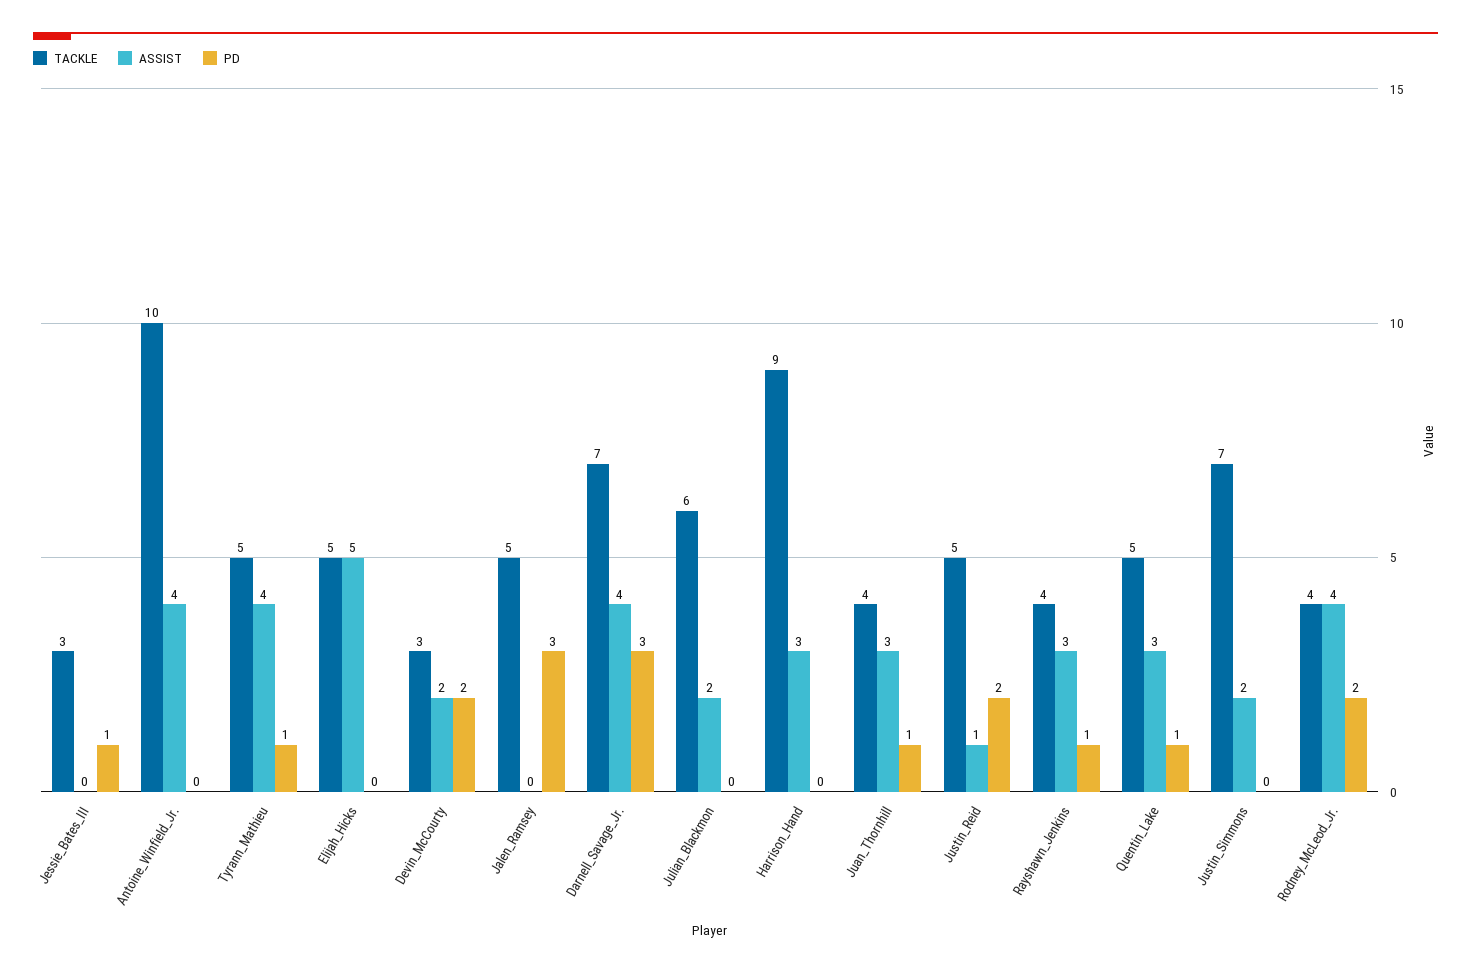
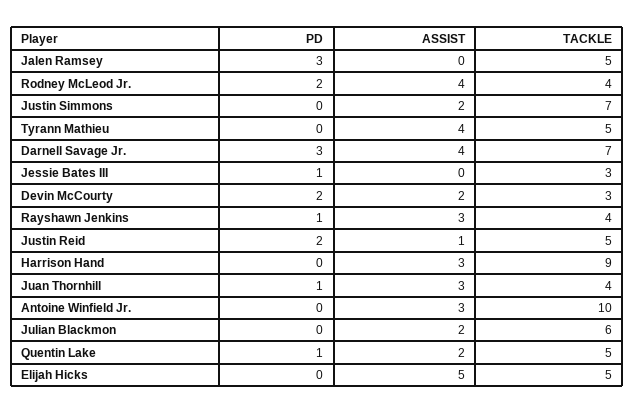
  {
    "TACKLE": {
      "Jessie_Bates_III": 3,
      "Antoine_Winfield_Jr.": 10,
      "Tyrann_Mathieu": 5,
      "Elijah_Hicks": 5,
      "Devin_McCourty": 3,
      "Jalen_Ramsey": 5,
      "Darnell_Savage_Jr.": 7,
      "Julian_Blackmon": 6,
      "Harrison_Hand": 9,
      "Juan_Thornhill": 4,
      "Justin_Reid": 5,
      "Rayshawn_Jenkins": 4,
      "Quentin_Lake": 5,
      "Justin_Simmons": 7,
      "Rodney_McLeod_Jr.": 4
    },
    "ASSIST": {
      "Jessie_Bates_III": 0,
-     "Antoine_Winfield_Jr.": 4,
+     "Antoine_Winfield_Jr.": 3,
      "Tyrann_Mathieu": 4,
      "Elijah_Hicks": 5,
      "Devin_McCourty": 2,
      "Jalen_Ramsey": 0,
      "Darnell_Savage_Jr.": 4,
      "Julian_Blackmon": 2,
      "Harrison_Hand": 3,
      "Juan_Thornhill": 3,
      "Justin_Reid": 1,
      "Rayshawn_Jenkins": 3,
-     "Quentin_Lake": 3,
+     "Quentin_Lake": 2,
      "Justin_Simmons": 2,
      "Rodney_McLeod_Jr.": 4
    },
    "PD": {
      "Jessie_Bates_III": 1,
      "Antoine_Winfield_Jr.": 0,
-     "Tyrann_Mathieu": 1,
+     "Tyrann_Mathieu": 0,
      "Elijah_Hicks": 0,
      "Devin_McCourty": 2,
      "Jalen_Ramsey": 3,
      "Darnell_Savage_Jr.": 3,
      "Julian_Blackmon": 0,
      "Harrison_Hand": 0,
      "Juan_Thornhill": 1,
      "Justin_Reid": 2,
      "Rayshawn_Jenkins": 1,
      "Quentin_Lake": 1,
      "Justin_Simmons": 0,
      "Rodney_McLeod_Jr.": 2
    }
  }

